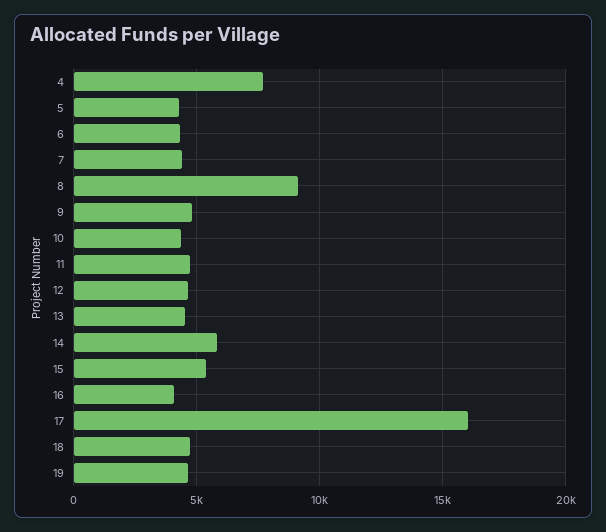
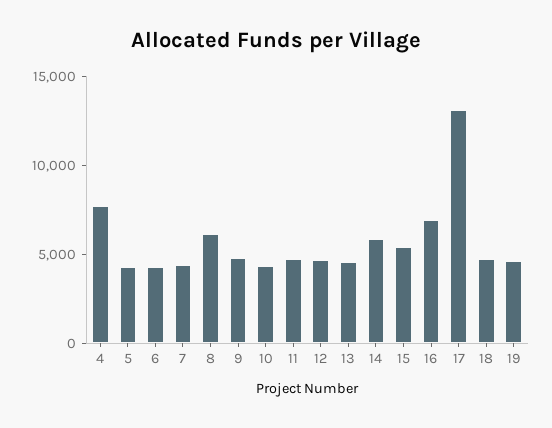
  {
    "4": 7500,
    "5": 4500,
    "6": 4500,
    "7": 4500,
-   "8": 9000,
+   "8": 6000,
    "9": 5000,
    "10": 4500,
    "11": 4500,
    "12": 4500,
    "13": 4500,
    "14": 6000,
    "15": 5500,
-   "16": 4000,
+   "16": 7000,
-   "17": 16000,
+   "17": 13000,
    "18": 4500,
    "19": 4500
  }

